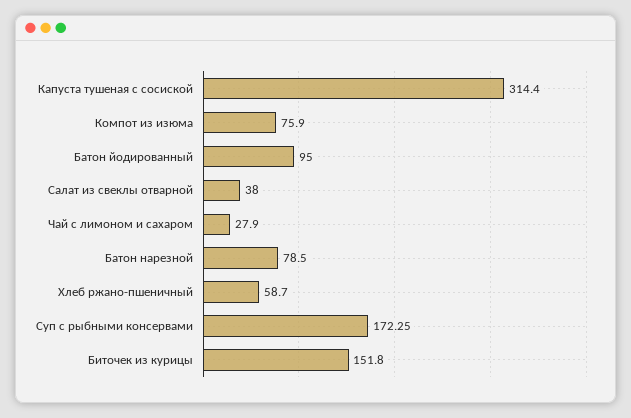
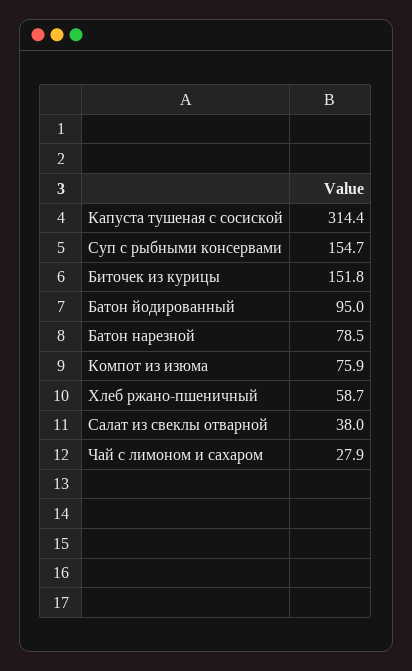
  {
    "Капуста тушеная с сосиской": 314.4,
    "Компот из изюма": 75.9,
    "Батон йодированный": 95,
    "Салат из свеклы отварной": 38,
    "Чай с лимоном и сахаром": 27.9,
    "Батон нарезной": 78.5,
    "Хлеб ржано-пшеничный": 58.7,
-   "Суп с рыбными консервами": 172.25,
+   "Суп с рыбными консервами": 154.7,
    "Биточек из курицы": 151.8
  }

